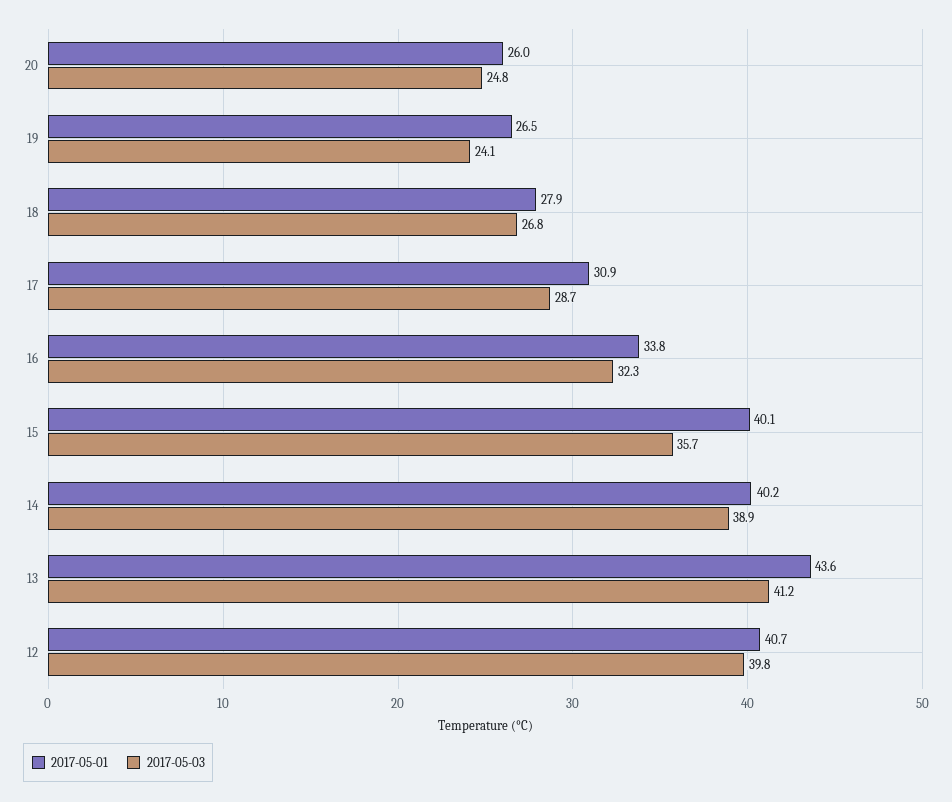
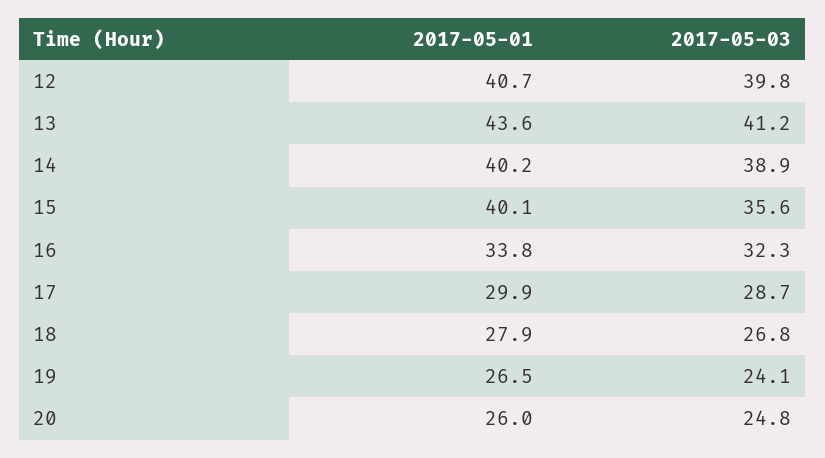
  {
    "2017-05-01": {
      "20": 26,
      "19": 26.5,
      "18": 27.9,
-     "17": 30.9,
+     "17": 29.9,
      "16": 33.8,
      "15": 40.1,
      "14": 40.2,
      "13": 43.6,
      "12": 40.7
    },
    "2017-05-03": {
      "20": 24.8,
      "19": 24.1,
      "18": 26.8,
      "17": 28.7,
      "16": 32.3,
-     "15": 35.7,
+     "15": 35.6,
      "14": 38.9,
      "13": 41.2,
      "12": 39.8
    }
  }

